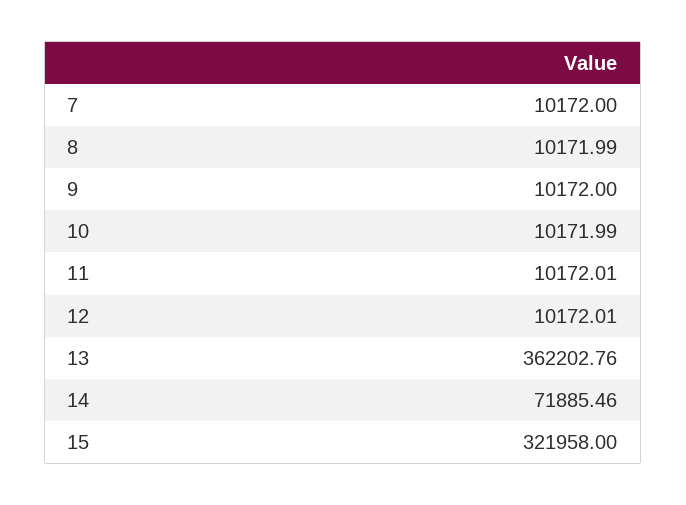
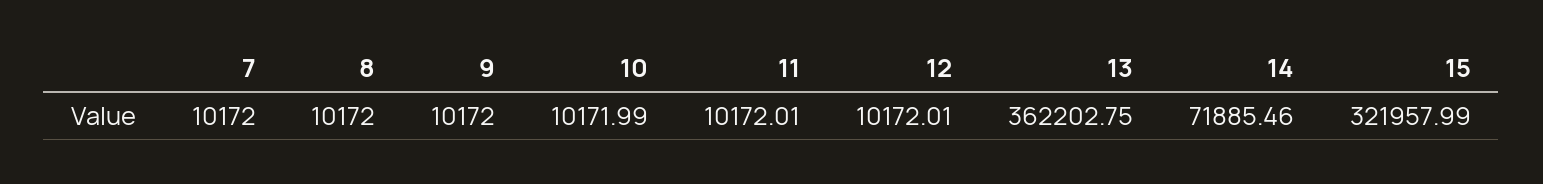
  {
    "7": 10172,
-   "8": 10171.99,
+   "8": 10172,
    "9": 10172,
    "10": 10171.99,
    "11": 10172.01,
    "12": 10172.01,
-   "13": 362202.76,
+   "13": 362202.75,
    "14": 71885.46,
-   "15": 321958
+   "15": 321957.99
  }

